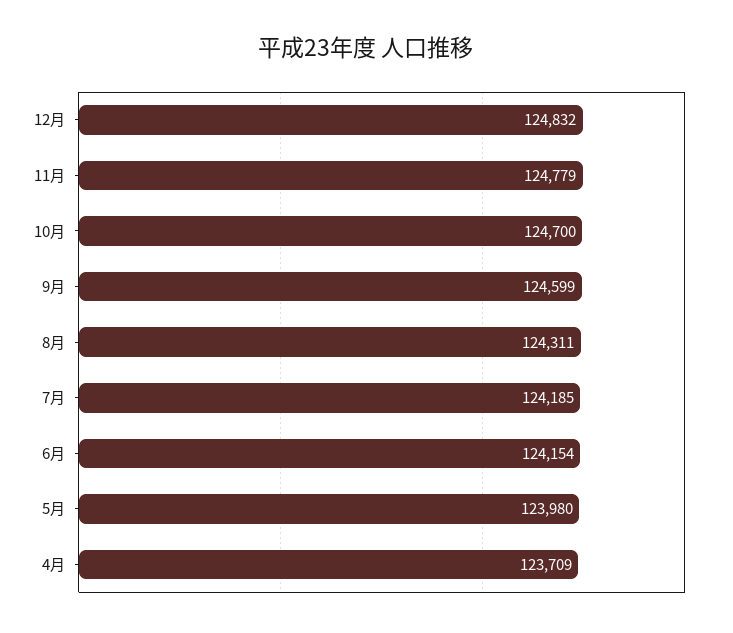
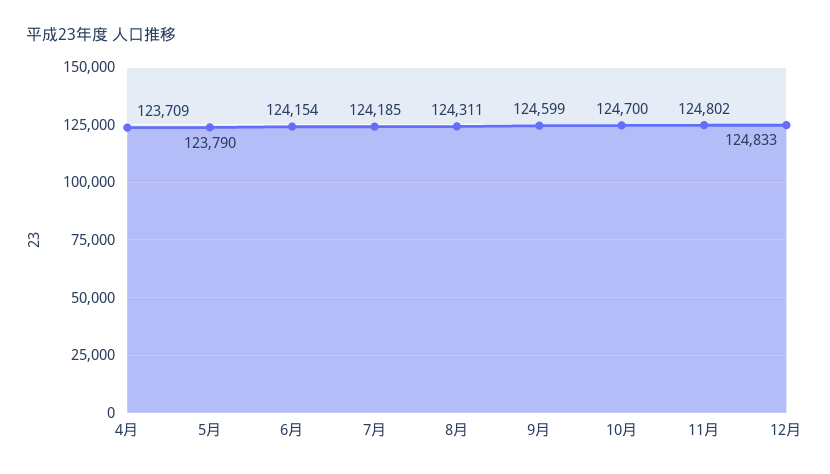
  {
-   "12月": 124832,
+   "12月": 124833,
-   "11月": 124779,
+   "11月": 124802,
    "10月": 124700,
    "9月": 124599,
    "8月": 124311,
    "7月": 124185,
    "6月": 124154,
-   "5月": 123980,
+   "5月": 123790,
    "4月": 123709
  }

